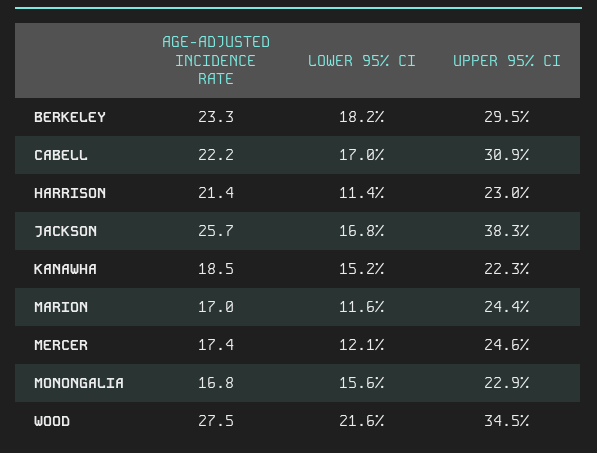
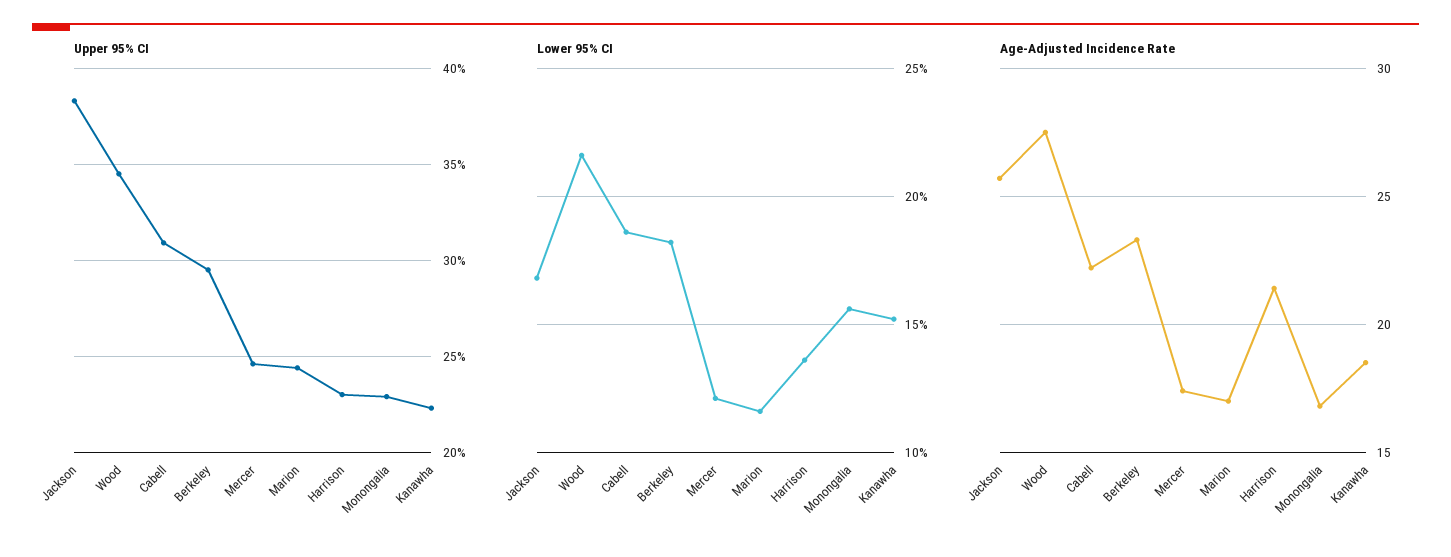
  {
    "AGE-ADJUSTED INCIDENCE RATE": {
      "BERKELEY": 23.3,
      "CABELL": 22.2,
      "HARRISON": 21.4,
      "JACKSON": 25.7,
      "KANAWHA": 18.5,
      "MARION": 17,
      "MERCER": 17.4,
      "MONONGALIA": 16.8,
      "WOOD": 27.5
    },
    "LOWER 95% CI": {
      "BERKELEY": 18.2,
-     "CABELL": 17,
+     "CABELL": 18.5,
-     "HARRISON": 11.4,
+     "HARRISON": 13.5,
      "JACKSON": 16.8,
      "KANAWHA": 15.2,
      "MARION": 11.6,
      "MERCER": 12.1,
      "MONONGALIA": 15.6,
      "WOOD": 21.6
    },
    "UPPER 95% CI": {
      "BERKELEY": 29.5,
      "CABELL": 30.9,
      "HARRISON": 23,
      "JACKSON": 38.3,
      "KANAWHA": 22.3,
      "MARION": 24.4,
      "MERCER": 24.6,
      "MONONGALIA": 22.9,
      "WOOD": 34.5
    }
  }

